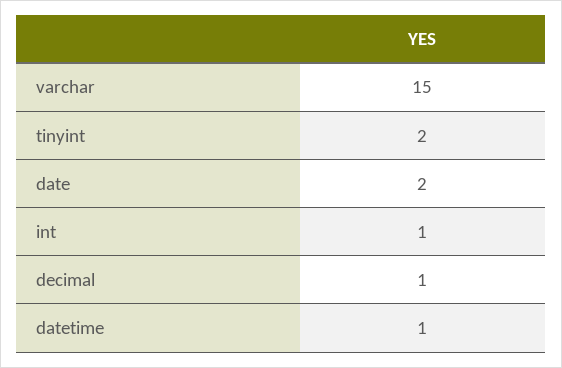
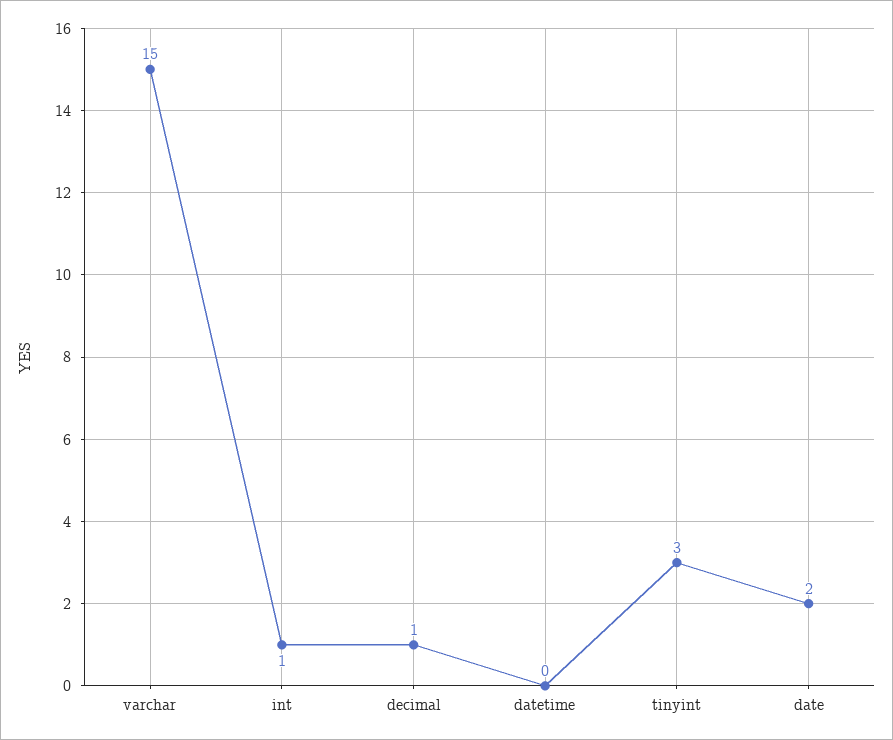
  {
    "varchar": 15,
-   "tinyint": 2,
+   "tinyint": 3,
    "date": 2,
    "int": 1,
    "decimal": 1,
-   "datetime": 1
+   "datetime": 0
  }

